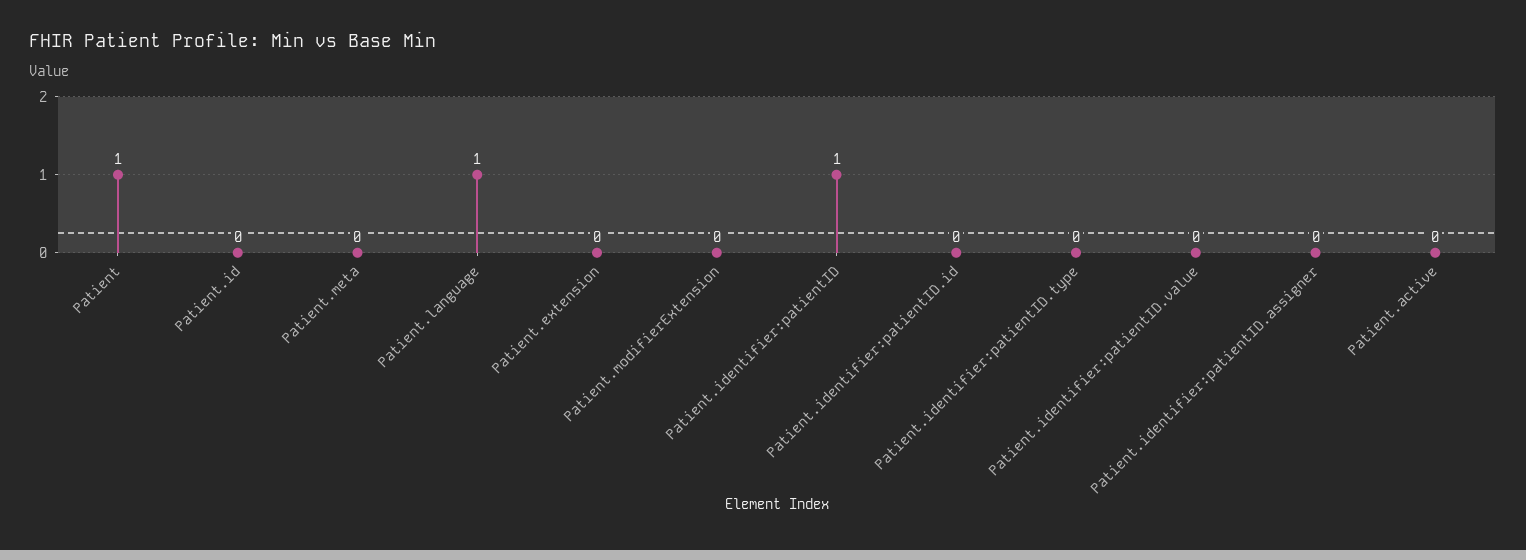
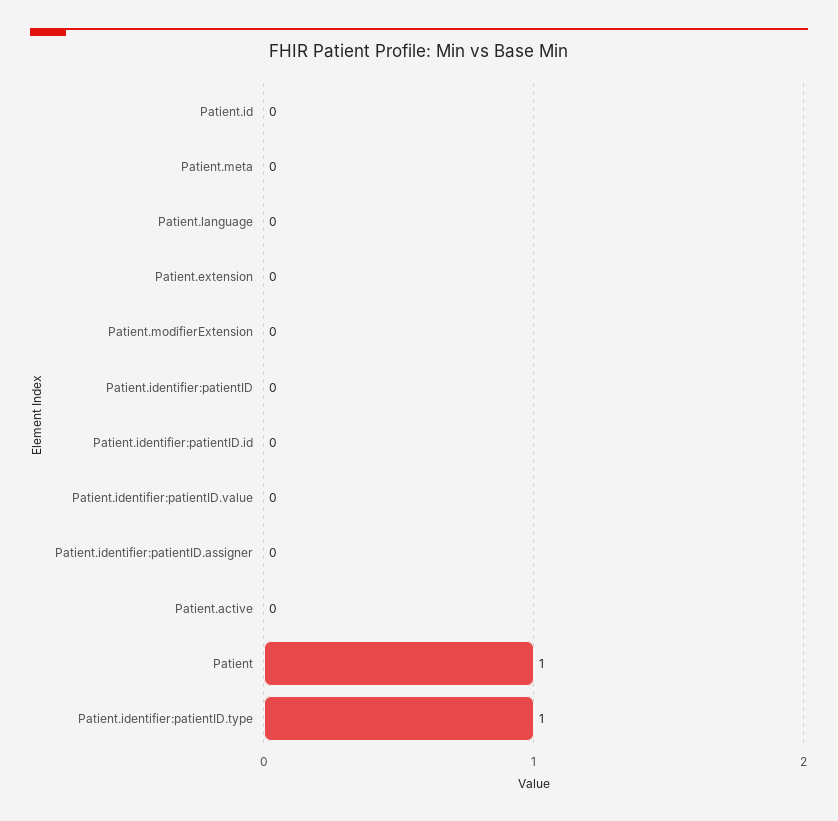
  {
    "Patient": 1,
    "Patient.id": 0,
    "Patient.meta": 0,
-   "Patient.language": 1,
+   "Patient.language": 0,
    "Patient.extension": 0,
    "Patient.modifierExtension": 0,
-   "Patient.identifier:patientID": 1,
+   "Patient.identifier:patientID": 0,
    "Patient.identifier:patientID.id": 0,
-   "Patient.identifier:patientID.type": 0,
+   "Patient.identifier:patientID.type": 1,
    "Patient.identifier:patientID.value": 0,
    "Patient.identifier:patientID.assigner": 0,
    "Patient.active": 0
  }

